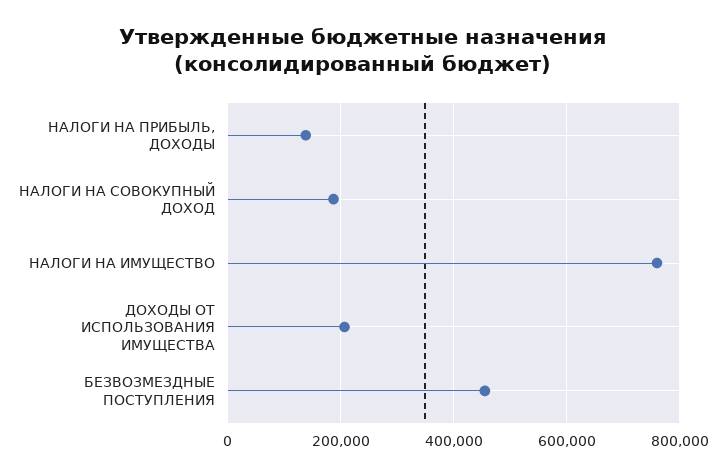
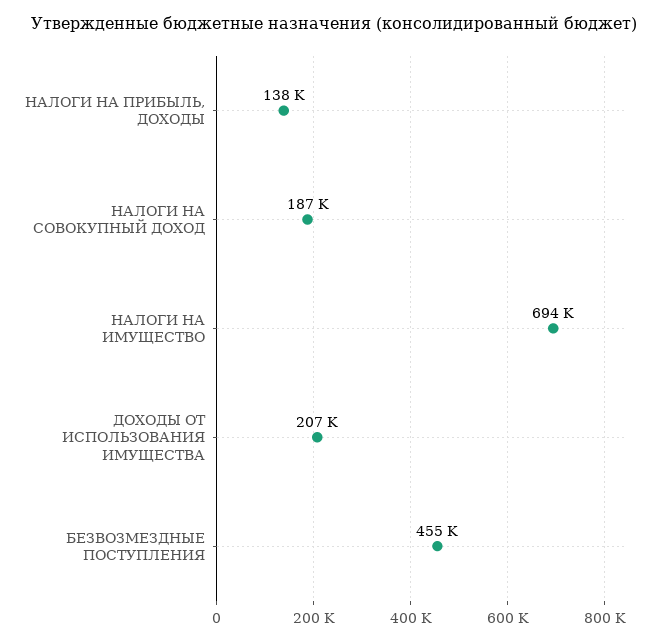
  {
    "НАЛОГИ НА ПРИБЫЛЬ, ДОХОДЫ": 138000,
    "НАЛОГИ НА СОВОКУПНЫЙ ДОХОД": 187000,
-   "НАЛОГИ НА ИМУЩЕСТВО": 760000,
+   "НАЛОГИ НА ИМУЩЕСТВО": 694000,
    "ДОХОДЫ ОТ ИСПОЛЬЗОВАНИЯ ИМУЩЕСТВА": 207000,
    "БЕЗВОЗМЕЗДНЫЕ ПОСТУПЛЕНИЯ": 455000
  }

